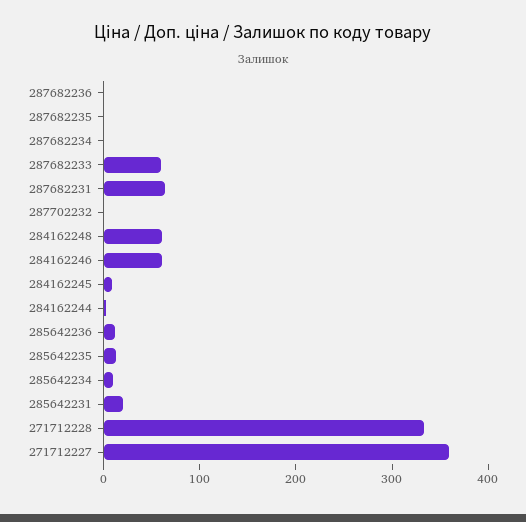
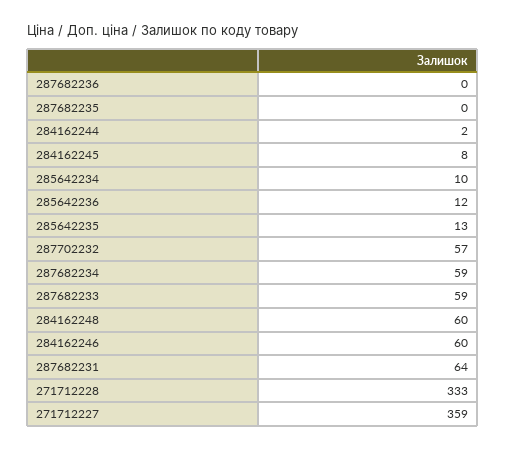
  {
    "287682236": 0,
    "287682235": 0,
-   "287682234": 0,
+   "287682234": 59,
    "287682233": 59,
    "287682231": 64,
-   "287702232": 0,
+   "287702232": 57,
    "284162248": 60,
    "284162246": 60,
    "284162245": 8,
    "284162244": 2,
    "285642236": 12,
    "285642235": 13,
    "285642234": 10,
-   "285642231": 20,
    "271712228": 333,
    "271712227": 359
  }

